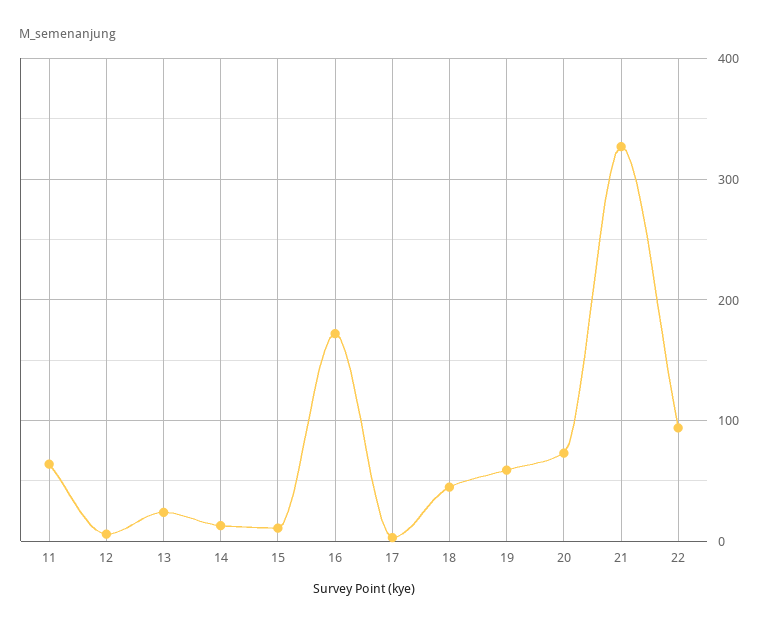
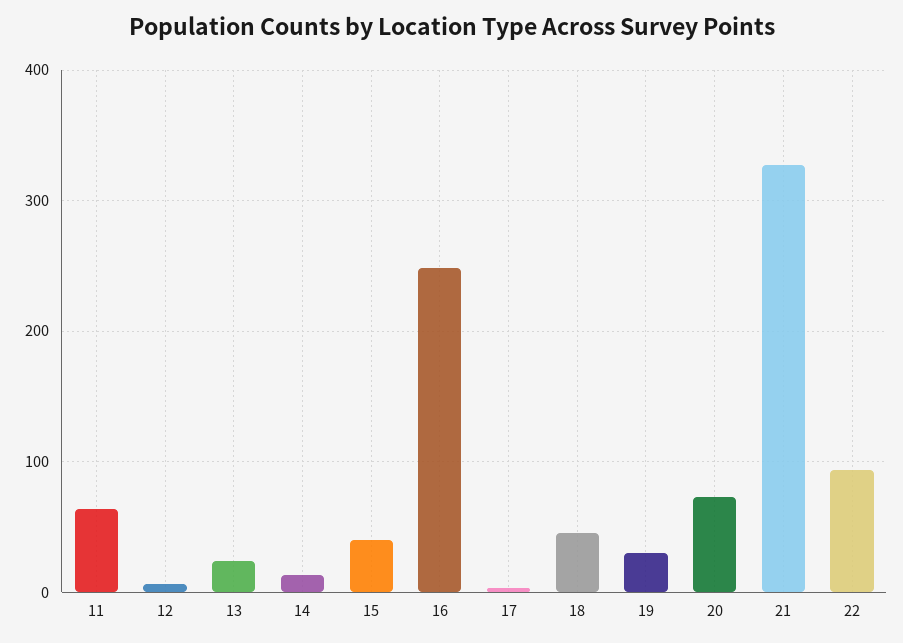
  {
    "11": 60,
    "12": 10,
    "13": 20,
    "14": 10,
-   "15": 10,
+   "15": 40,
-   "16": 170,
+   "16": 250,
    "17": 0,
    "18": 50,
-   "19": 60,
+   "19": 30,
    "20": 70,
    "21": 330,
    "22": 90
  }

